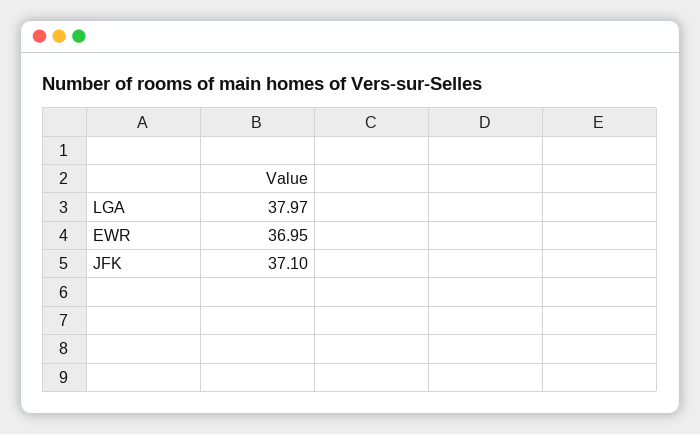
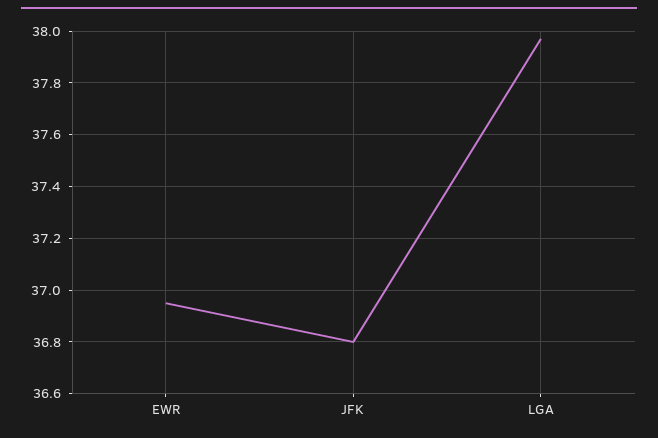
  {
    "LGA": 37.97,
    "EWR": 36.95,
-   "JFK": 37.1
+   "JFK": 36.8
  }

